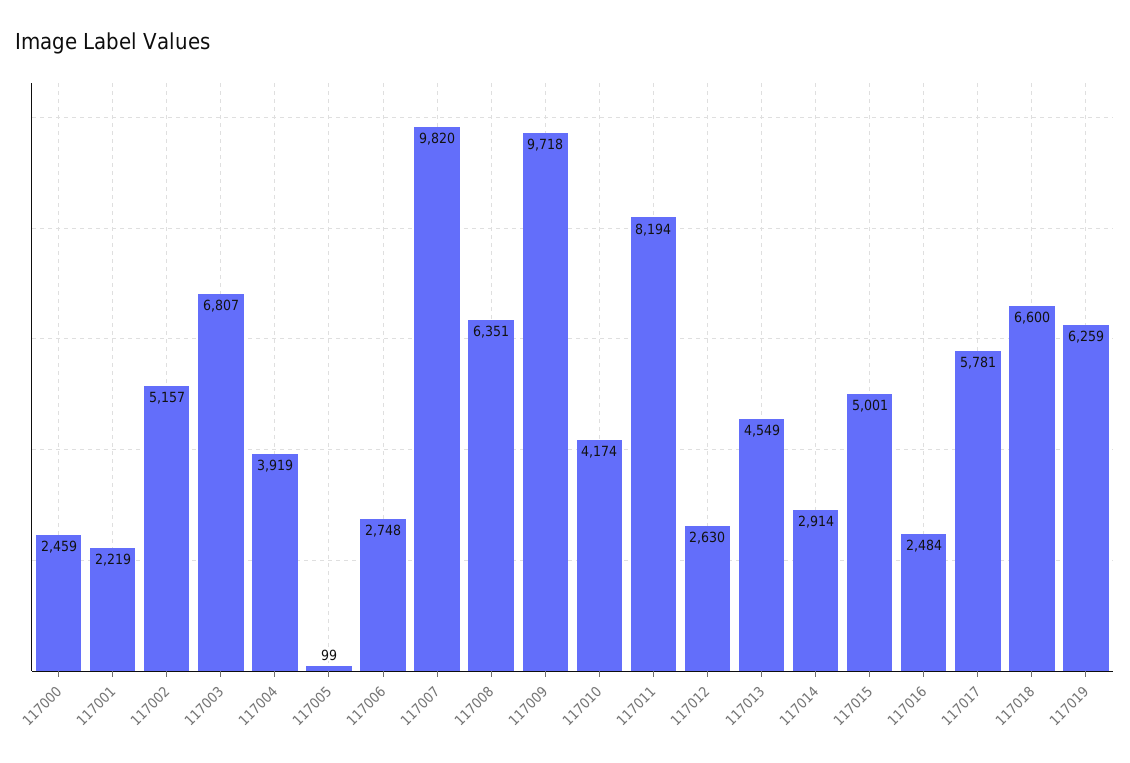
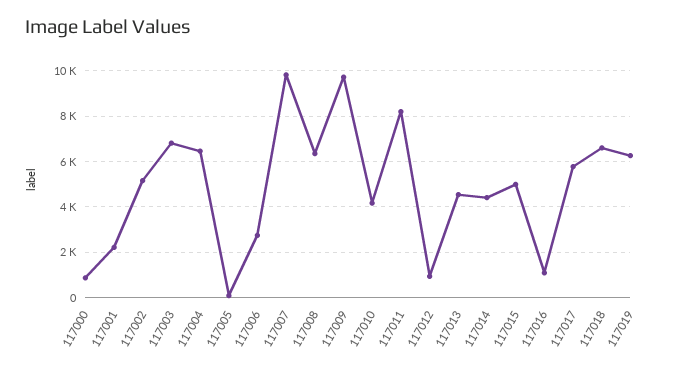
  {
-   "117000": 2459,
+   "117000": 1000,
    "117001": 2219,
    "117002": 5157,
    "117003": 6807,
-   "117004": 3919,
+   "117004": 6500,
    "117005": 99,
    "117006": 2748,
    "117007": 9820,
    "117008": 6351,
    "117009": 9718,
    "117010": 4174,
    "117011": 8194,
-   "117012": 2630,
+   "117012": 1000,
    "117013": 4549,
-   "117014": 2914,
+   "117014": 4500,
    "117015": 5001,
-   "117016": 2484,
+   "117016": 1000,
    "117017": 5781,
    "117018": 6600,
    "117019": 6259
  }

